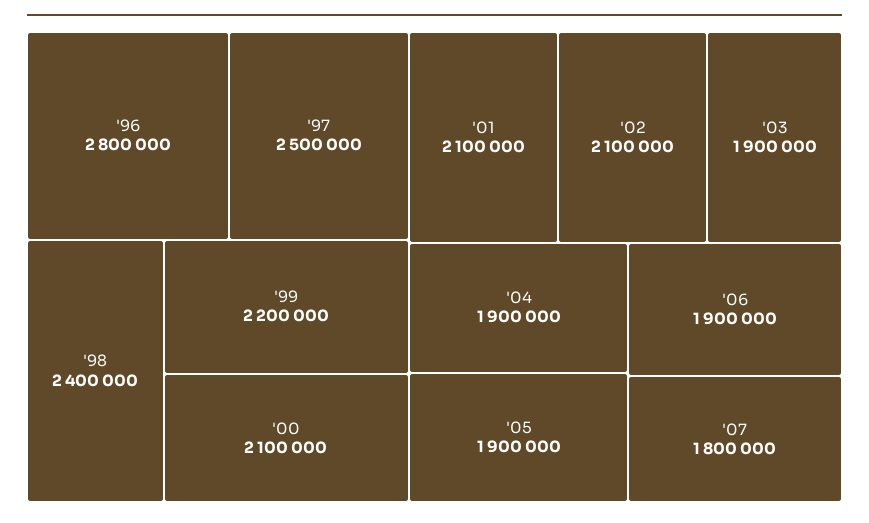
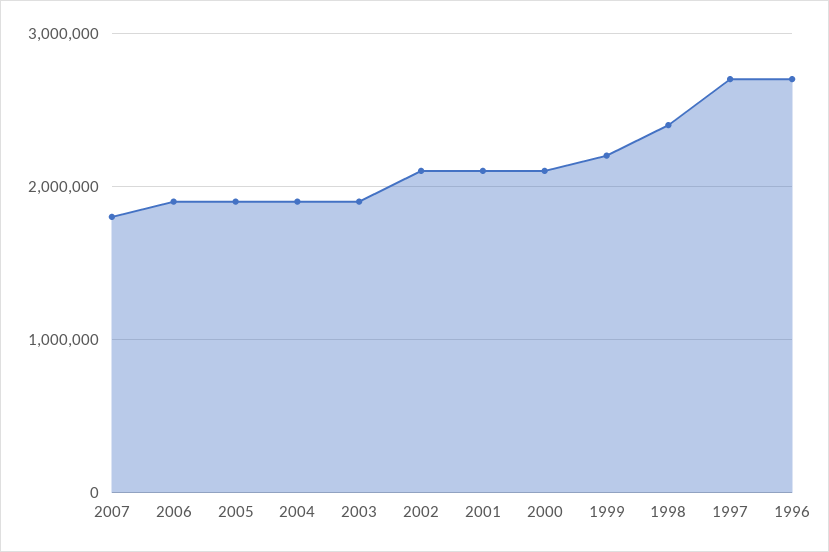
  {
-   "'96": 2800000,
+   "'96": 2700000,
-   "'97": 2500000,
+   "'97": 2700000,
    "'98": 2400000,
    "'99": 2200000,
    "'00": 2100000,
    "'01": 2100000,
    "'02": 2100000,
    "'03": 1900000,
    "'04": 1900000,
    "'05": 1900000,
    "'06": 1900000,
    "'07": 1800000
  }

